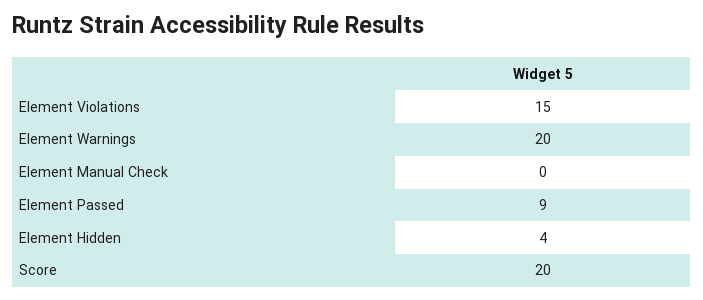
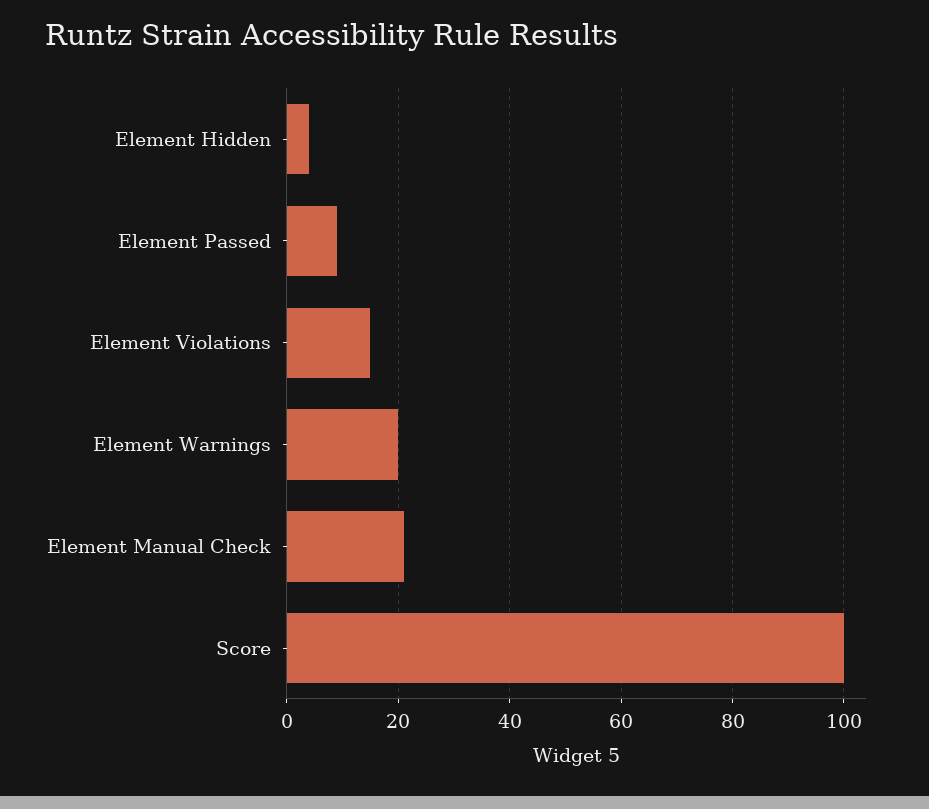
  {
    "Element Violations": 15,
    "Element Warnings": 20,
-   "Element Manual Check": 0,
+   "Element Manual Check": 20,
    "Element Passed": 9,
    "Element Hidden": 4,
-   "Score": 20
+   "Score": 100
  }

